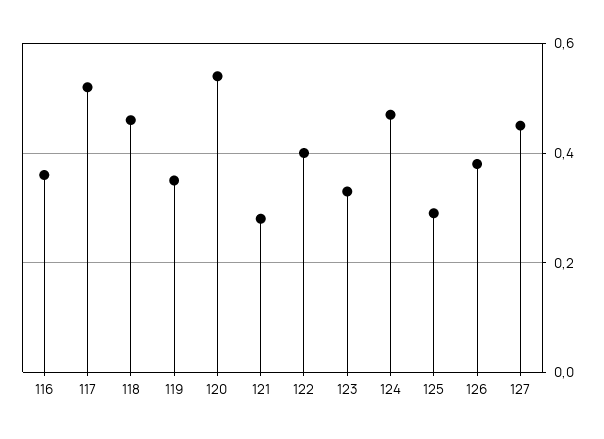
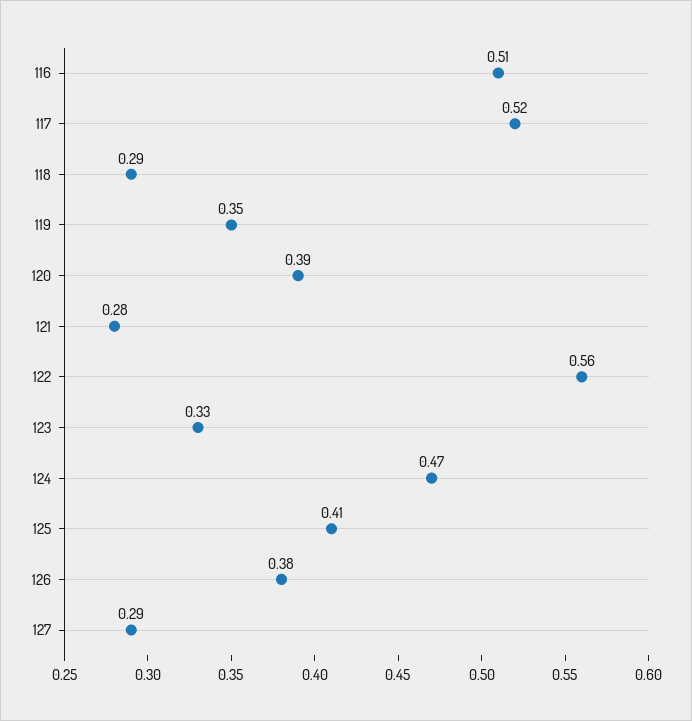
  {
-   "116": 0.35,
+   "116": 0.51,
    "117": 0.52,
-   "118": 0.45,
+   "118": 0.29,
    "119": 0.35,
-   "120": 0.55,
+   "120": 0.39,
    "121": 0.28,
-   "122": 0.4,
+   "122": 0.56,
    "123": 0.33,
    "124": 0.47,
-   "125": 0.3,
+   "125": 0.41,
    "126": 0.38,
-   "127": 0.45
+   "127": 0.29
  }

